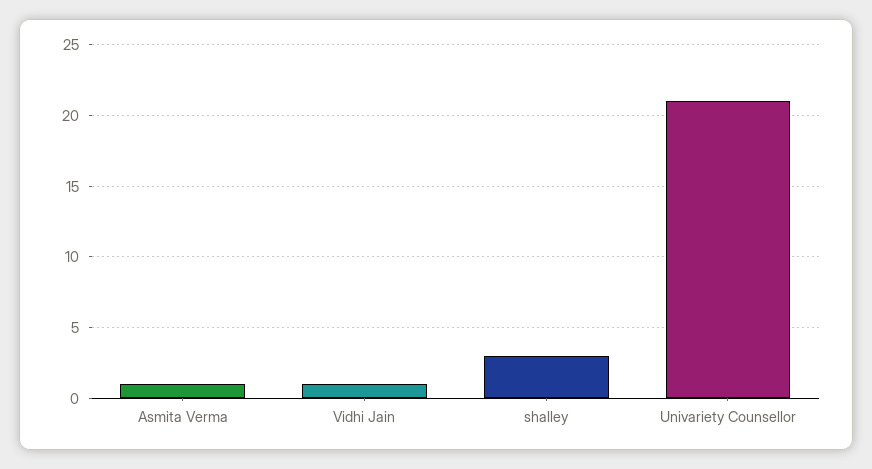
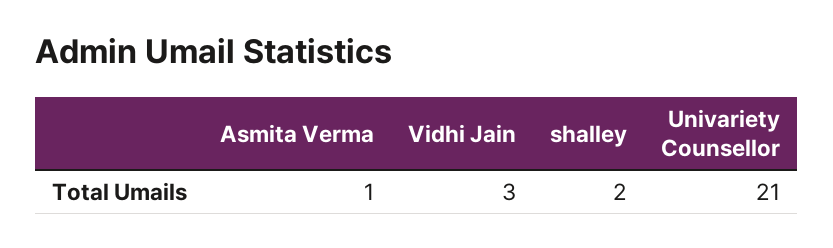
  {
    "Asmita Verma": 1,
-   "Vidhi Jain": 1,
+   "Vidhi Jain": 3,
-   "shalley": 3,
+   "shalley": 2,
    "Univariety Counsellor": 21
  }

